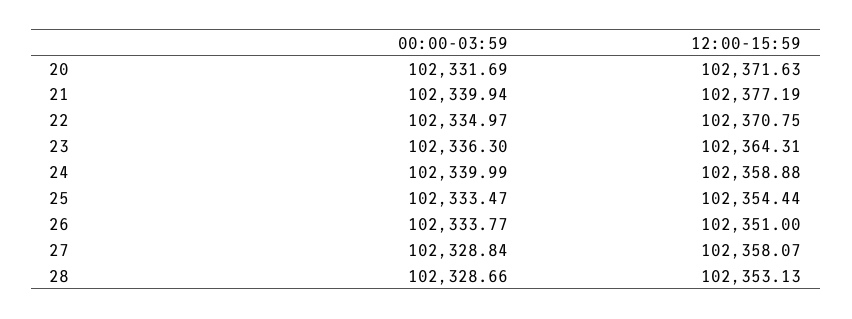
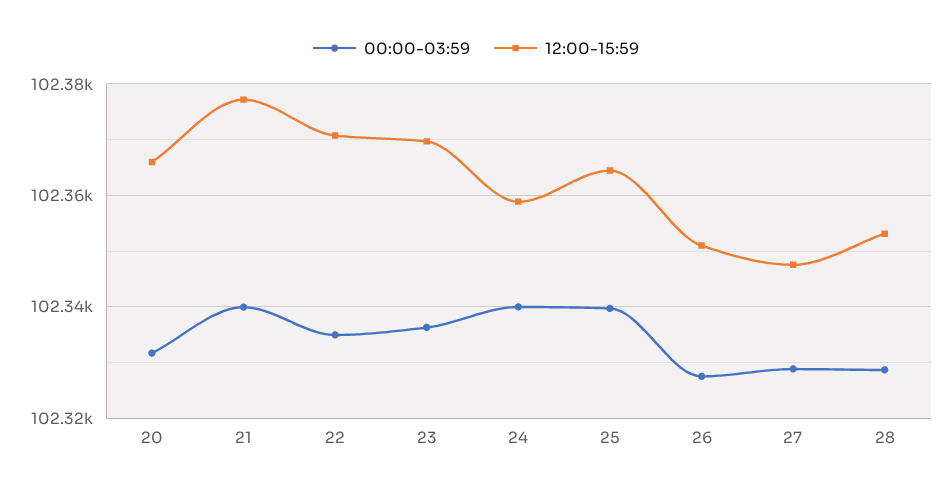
  {
    "00:00-03:59": {
      "20": 102331.69,
      "21": 102339.94,
      "22": 102334.97,
      "23": 102336.3,
      "24": 102339.99,
-     "25": 102333.47,
+     "25": 102340,
-     "26": 102333.77,
+     "26": 102328,
      "27": 102328.84,
      "28": 102328.66
    },
    "12:00-15:59": {
-     "20": 102371.63,
+     "20": 102366,
      "21": 102377.19,
      "22": 102370.75,
-     "23": 102364.31,
+     "23": 102370,
      "24": 102358.88,
-     "25": 102354.44,
+     "25": 102364,
      "26": 102351,
-     "27": 102358.07,
+     "27": 102348,
      "28": 102353.13
    }
  }

